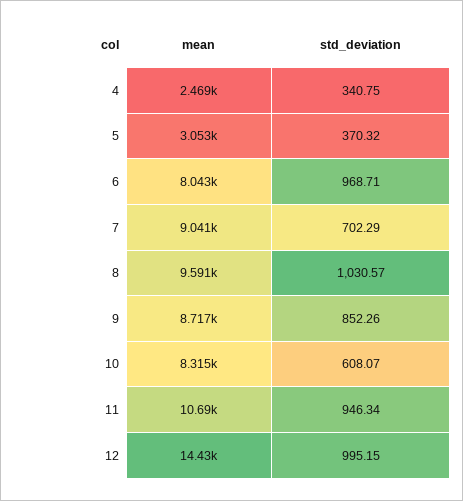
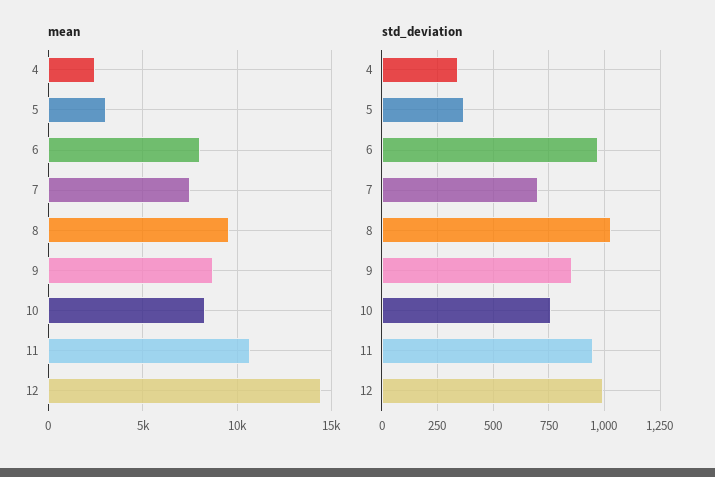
  {
    "mean": {
      "4": 2469,
      "5": 3053,
      "6": 8043,
-     "7": 9041,
+     "7": 7500,
      "8": 9591,
      "9": 8717,
      "10": 8315,
      "11": 10690,
      "12": 14430
    },
    "std_deviation": {
      "4": 340.75,
      "5": 370.32,
      "6": 968.71,
      "7": 702.29,
      "8": 1030.57,
      "9": 852.26,
-     "10": 608.07,
+     "10": 750,
      "11": 946.34,
      "12": 995.15
    }
  }

